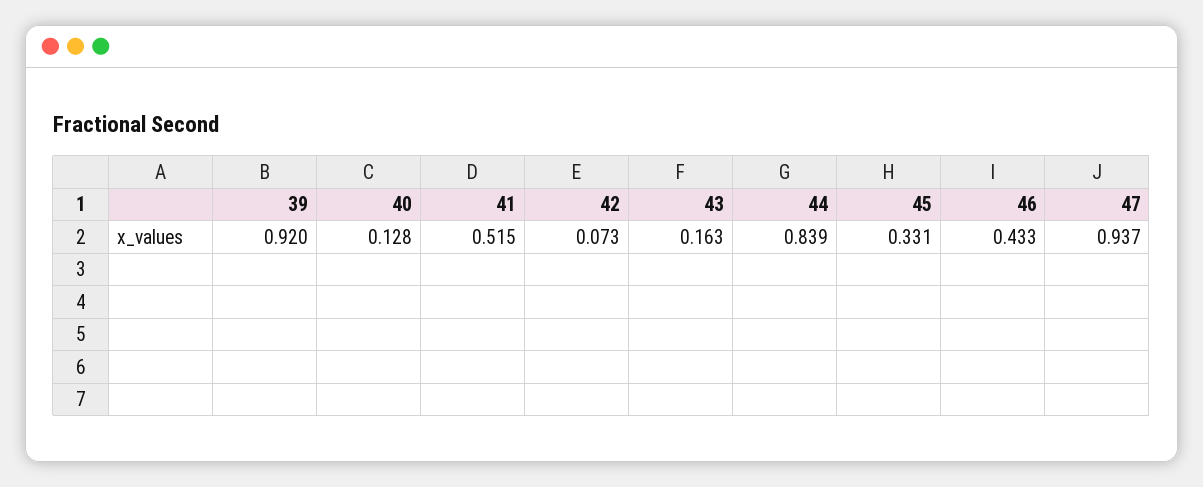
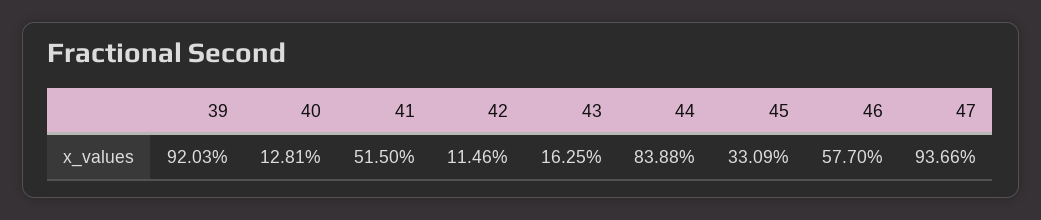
  {
    "39": 0.9203,
    "40": 0.1281,
    "41": 0.515,
-   "42": 0.073,
+   "42": 0.1146,
    "43": 0.1625,
    "44": 0.8388,
    "45": 0.3309,
-   "46": 0.433,
+   "46": 0.577,
    "47": 0.9366
  }

